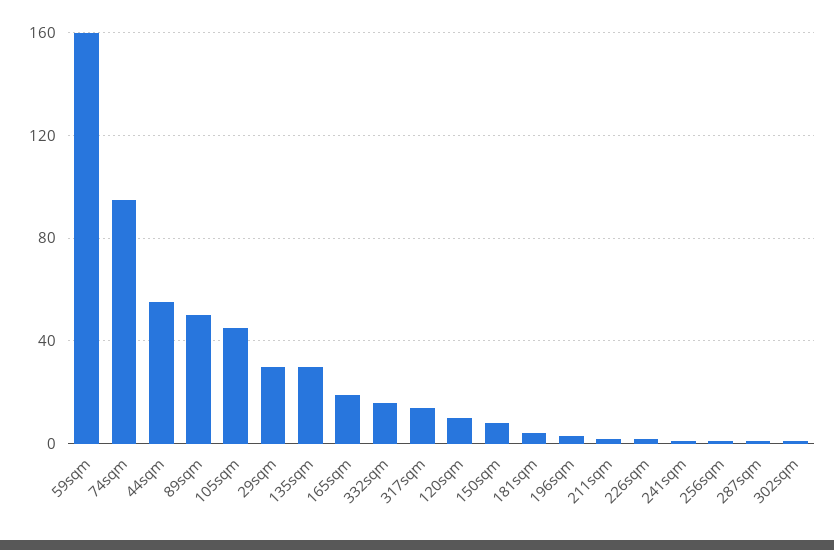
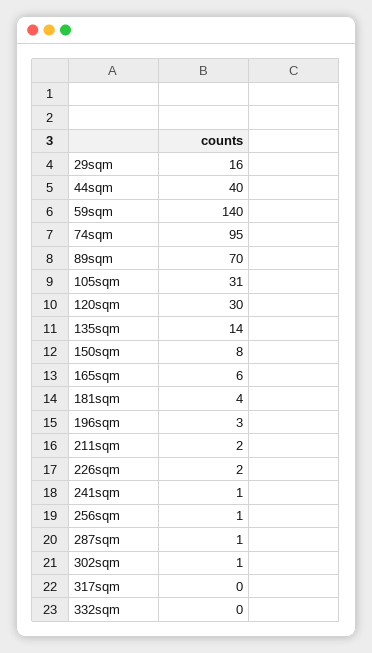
  {
-   "59sqm": 160,
+   "59sqm": 140,
    "74sqm": 95,
-   "44sqm": 55,
+   "44sqm": 40,
-   "89sqm": 50,
+   "89sqm": 70,
-   "105sqm": 45,
+   "105sqm": 31,
-   "29sqm": 30,
+   "29sqm": 16,
-   "135sqm": 30,
+   "135sqm": 14,
-   "165sqm": 20,
+   "165sqm": 6,
-   "332sqm": 15,
+   "332sqm": 0,
-   "317sqm": 15,
+   "317sqm": 0,
-   "120sqm": 10,
+   "120sqm": 30,
    "150sqm": 8,
    "181sqm": 4,
    "196sqm": 3,
    "211sqm": 2,
    "226sqm": 2,
    "241sqm": 1,
    "256sqm": 1,
    "287sqm": 1,
    "302sqm": 1
  }

